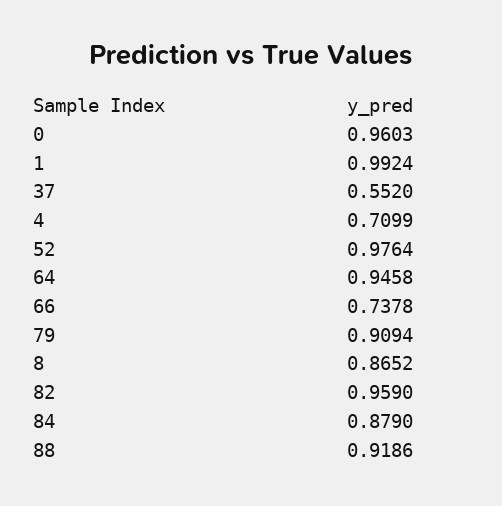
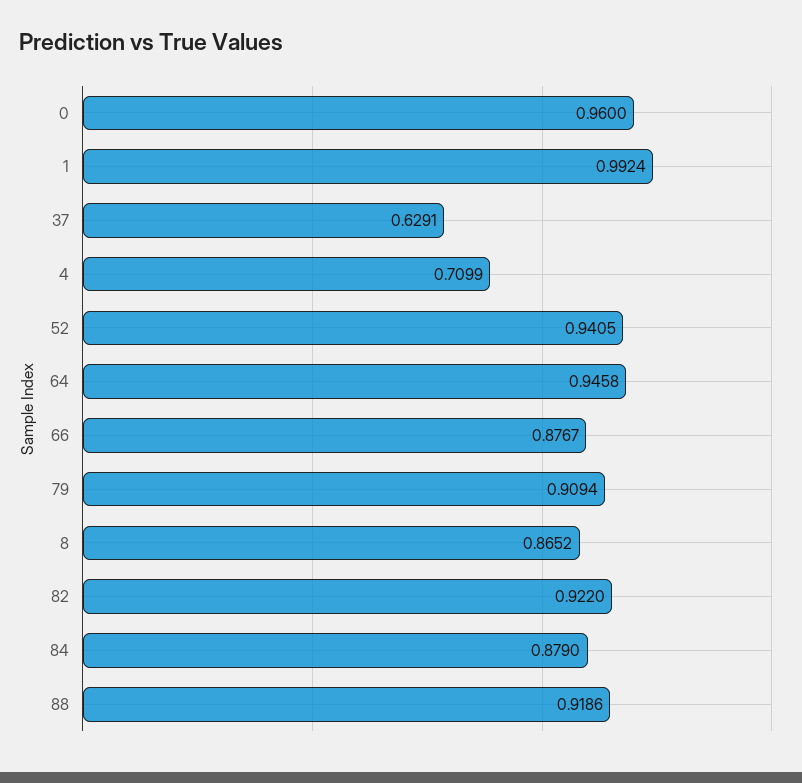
  {
-   "0": 0.9603,
+   "0": 0.96,
    "1": 0.9924,
-   "37": 0.552,
+   "37": 0.6291,
    "4": 0.7099,
-   "52": 0.9764,
+   "52": 0.9405,
    "64": 0.9458,
-   "66": 0.7378,
+   "66": 0.8767,
    "79": 0.9094,
    "8": 0.8652,
-   "82": 0.959,
+   "82": 0.922,
    "84": 0.879,
    "88": 0.9186
  }

